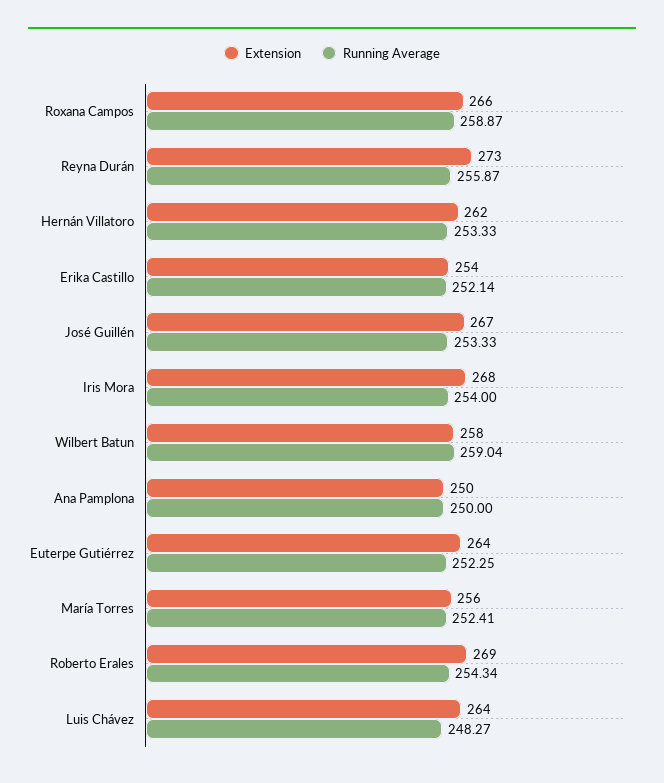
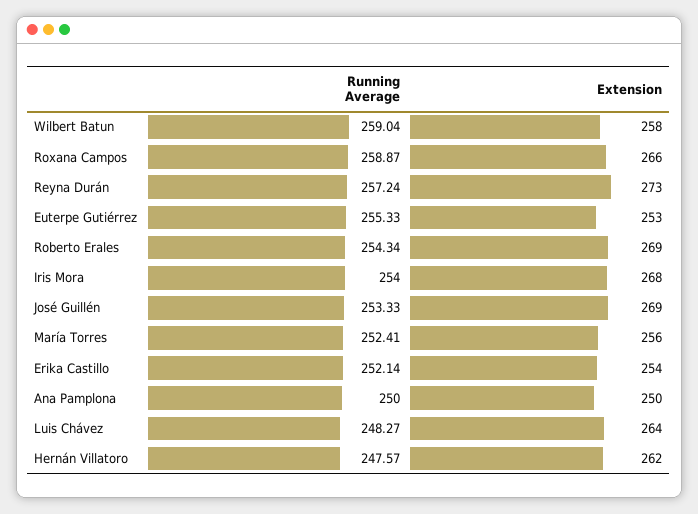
  {
    "Extension": {
      "Roxana Campos": 266,
      "Reyna Durán": 273,
      "Hernán Villatoro": 262,
      "Erika Castillo": 254,
-     "José Guillén": 267,
+     "José Guillén": 269,
      "Iris Mora": 268,
      "Wilbert Batun": 258,
      "Ana Pamplona": 250,
-     "Euterpe Gutiérrez": 264,
+     "Euterpe Gutiérrez": 253,
      "María Torres": 256,
      "Roberto Erales": 269,
      "Luis Chávez": 264
    },
    "Running Average": {
      "Roxana Campos": 258.87,
-     "Reyna Durán": 255.87,
+     "Reyna Durán": 257.24,
-     "Hernán Villatoro": 253.33,
+     "Hernán Villatoro": 247.57,
      "Erika Castillo": 252.14,
      "José Guillén": 253.33,
      "Iris Mora": 254,
      "Wilbert Batun": 259.04,
      "Ana Pamplona": 250,
-     "Euterpe Gutiérrez": 252.25,
+     "Euterpe Gutiérrez": 255.33,
      "María Torres": 252.41,
      "Roberto Erales": 254.34,
      "Luis Chávez": 248.27
    }
  }

